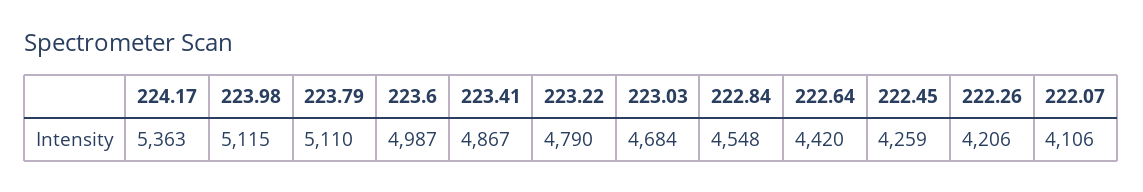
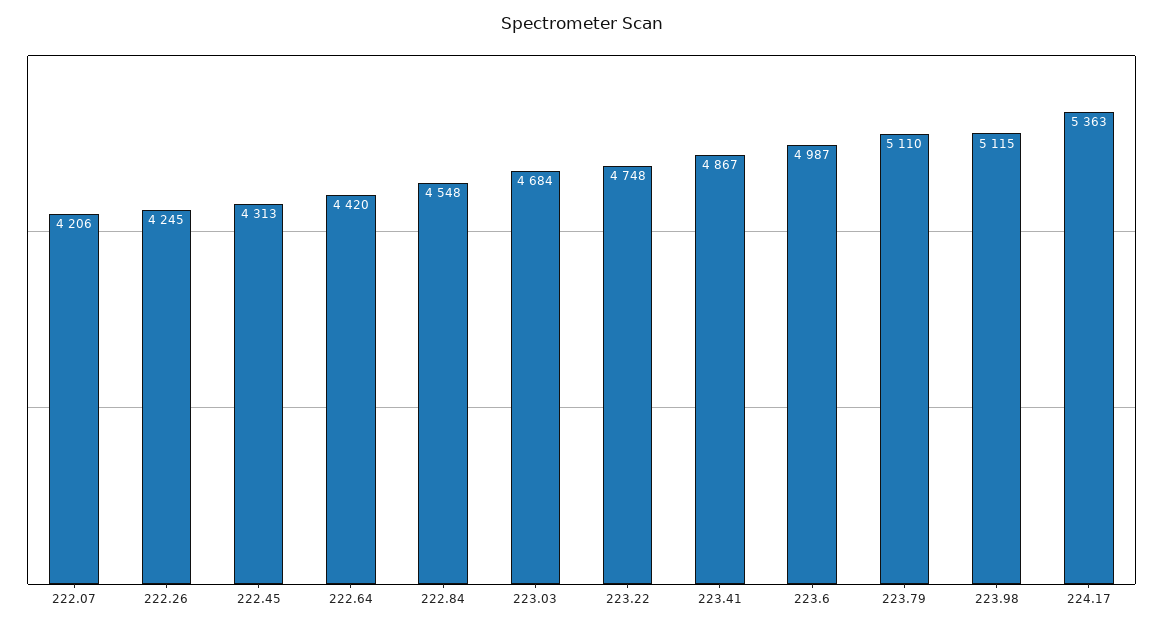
  {
    "224.17": 5363,
    "223.98": 5115,
    "223.79": 5110,
    "223.6": 4987,
    "223.41": 4867,
-   "223.22": 4790,
+   "223.22": 4748,
    "223.03": 4684,
    "222.84": 4548,
    "222.64": 4420,
-   "222.45": 4259,
+   "222.45": 4313,
-   "222.26": 4206,
+   "222.26": 4245,
-   "222.07": 4106
+   "222.07": 4206
  }

